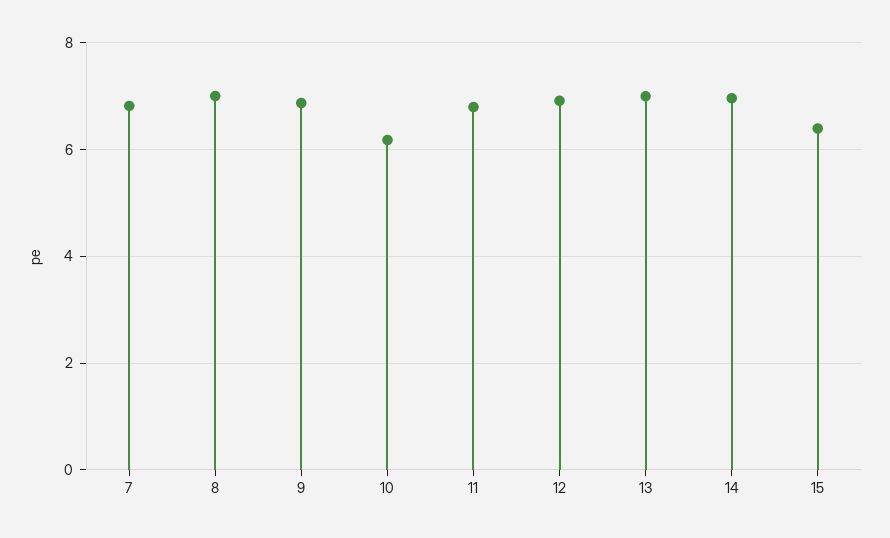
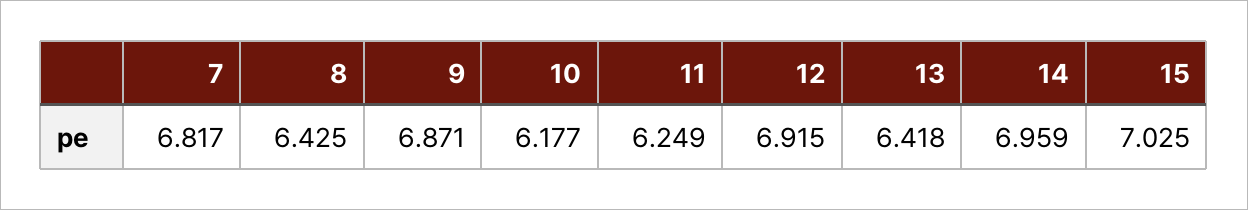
  {
    "7": 6.817,
-   "8": 7,
+   "8": 6.425,
    "9": 6.871,
    "10": 6.177,
-   "11": 6.8,
+   "11": 6.249,
    "12": 6.915,
-   "13": 7,
+   "13": 6.418,
    "14": 6.959,
-   "15": 6.4
+   "15": 7.025
  }

